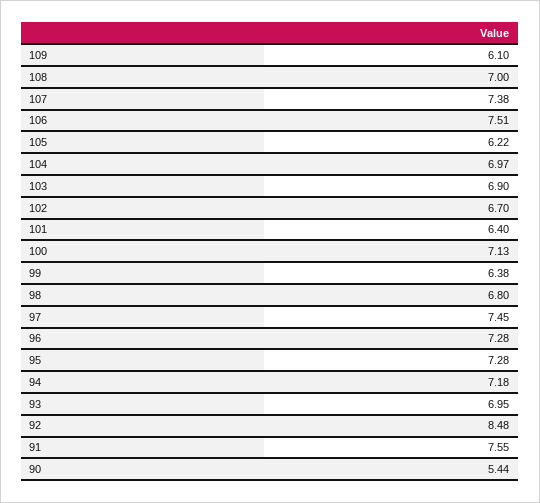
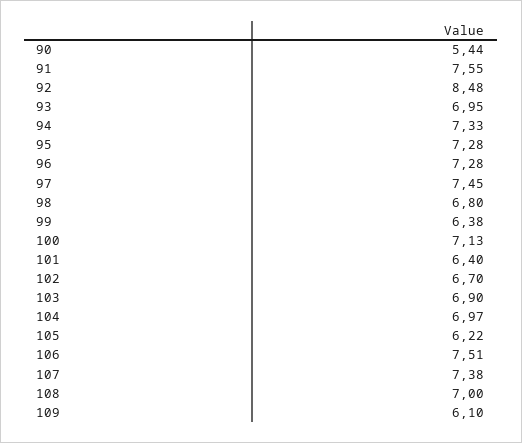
  {
    "109": 6.1,
    "108": 7,
    "107": 7.38,
    "106": 7.51,
    "105": 6.22,
    "104": 6.97,
    "103": 6.9,
    "102": 6.7,
    "101": 6.4,
    "100": 7.13,
    "99": 6.38,
    "98": 6.8,
    "97": 7.45,
    "96": 7.28,
    "95": 7.28,
-   "94": 7.18,
+   "94": 7.33,
    "93": 6.95,
    "92": 8.48,
    "91": 7.55,
    "90": 5.44
  }

